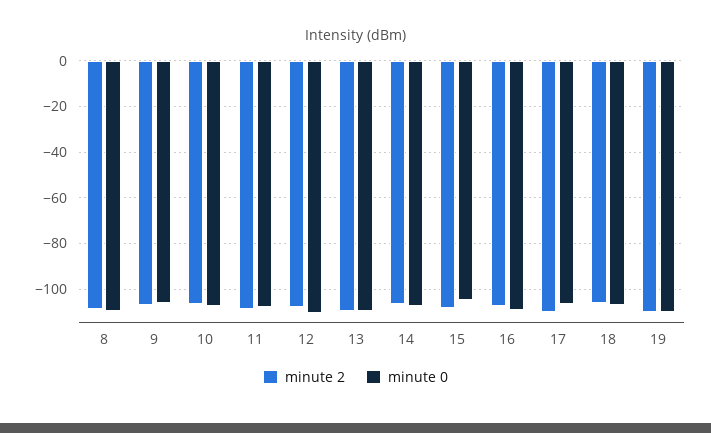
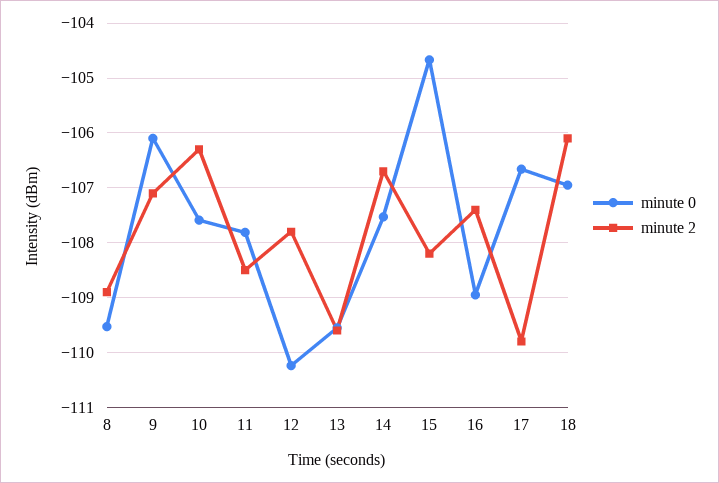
  {
    "minute 2": {
      "8": -109,
      "9": -107.2,
      "10": -106.4,
      "11": -108.6,
      "12": -107.8,
      "13": -109.6,
      "14": -106.8,
      "15": -108.2,
      "16": -107.4,
      "17": -109.8,
-     "18": -106.2,
+     "18": -106.2
-     "19": -110
    },
    "minute 0": {
      "8": -109.6,
      "9": -106.2,
      "10": -107.6,
      "11": -107.8,
      "12": -110.2,
      "13": -109.6,
      "14": -107.6,
      "15": -104.6,
      "16": -109,
      "17": -106.6,
-     "18": -107,
+     "18": -107
-     "19": -110
    }
  }

